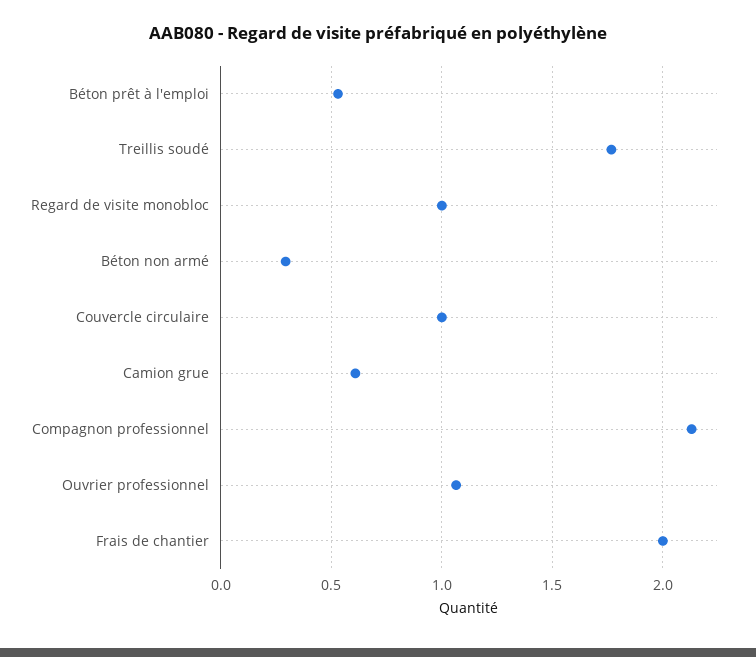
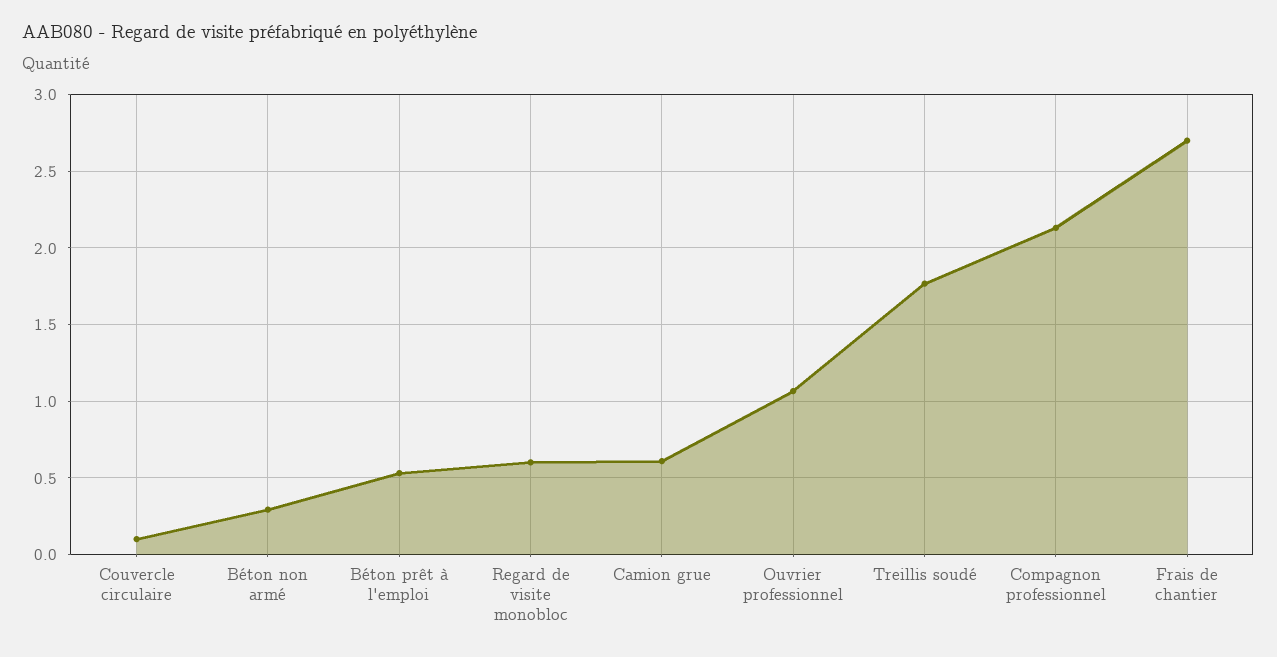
  {
    "Béton prêt à l'emploi": 0.55,
    "Treillis soudé": 1.75,
-   "Regard de visite monobloc": 1,
+   "Regard de visite monobloc": 0.6,
    "Béton non armé": 0.3,
-   "Couvercle circulaire": 1,
+   "Couvercle circulaire": 0.1,
    "Camion grue": 0.6,
    "Compagnon professionnel": 2.15,
    "Ouvrier professionnel": 1.05,
-   "Frais de chantier": 2
+   "Frais de chantier": 2.7
  }

